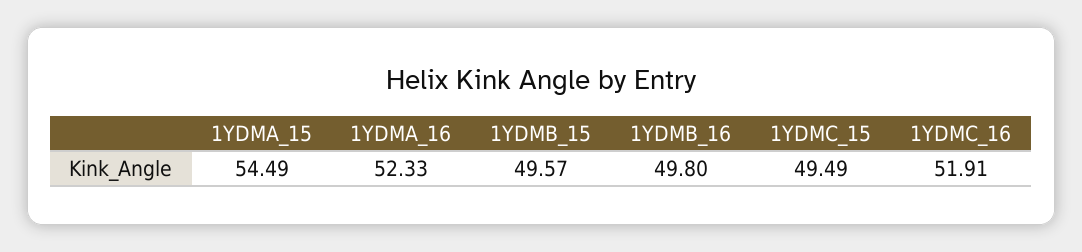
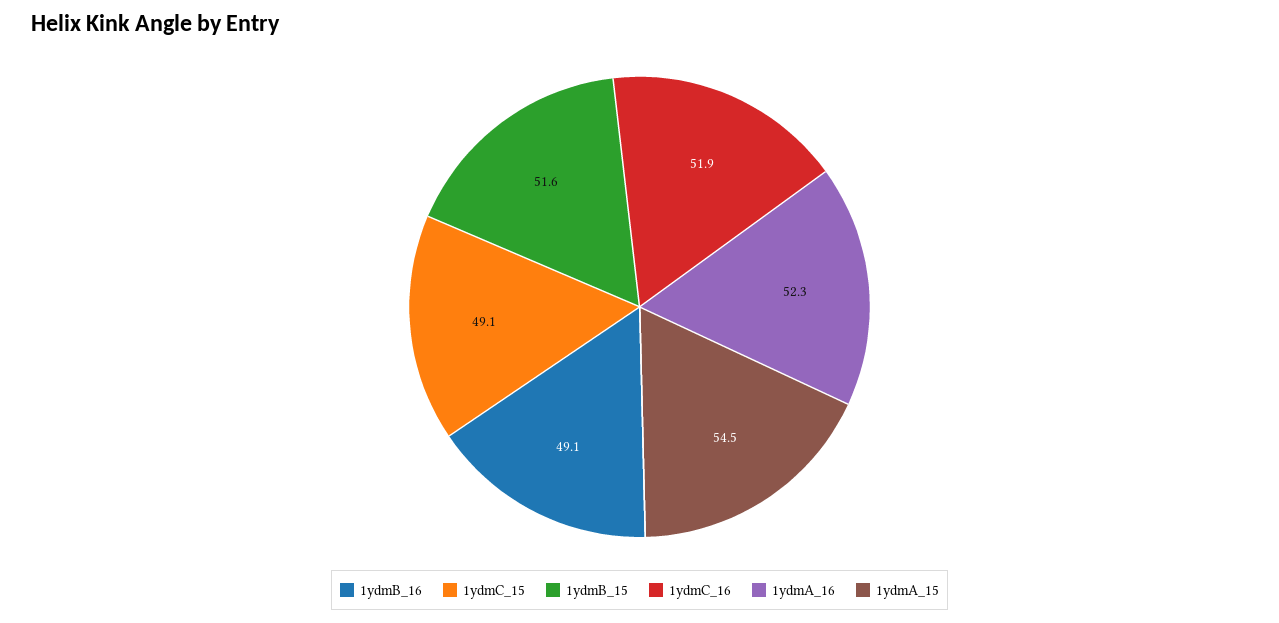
  {
    "1YDMA_15": 54.49,
    "1YDMA_16": 52.33,
-   "1YDMB_15": 49.57,
+   "1YDMB_15": 51.6,
-   "1YDMB_16": 49.8,
+   "1YDMB_16": 49.1,
-   "1YDMC_15": 49.49,
+   "1YDMC_15": 49.1,
    "1YDMC_16": 51.91
  }

